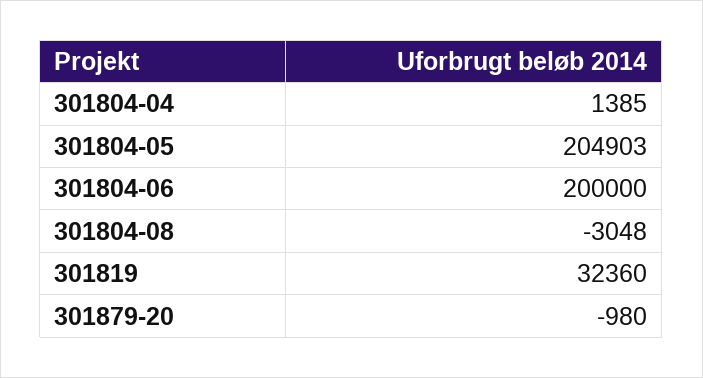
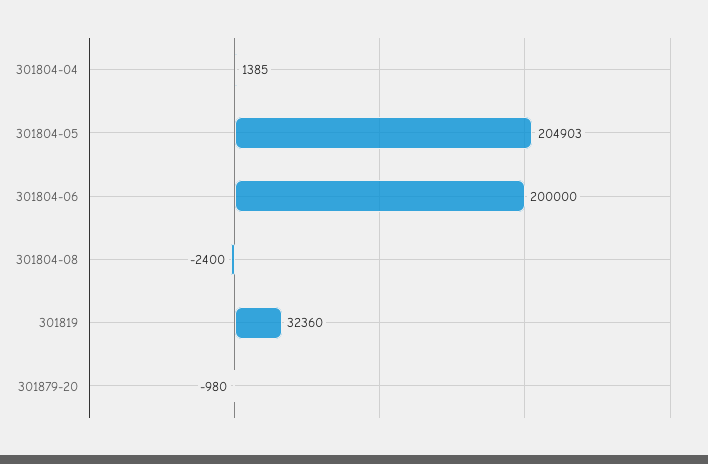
  {
    "301804-04": 1385,
    "301804-05": 204903,
    "301804-06": 200000,
-   "301804-08": -3048,
+   "301804-08": -2400,
    "301819": 32360,
    "301879-20": -980
  }

